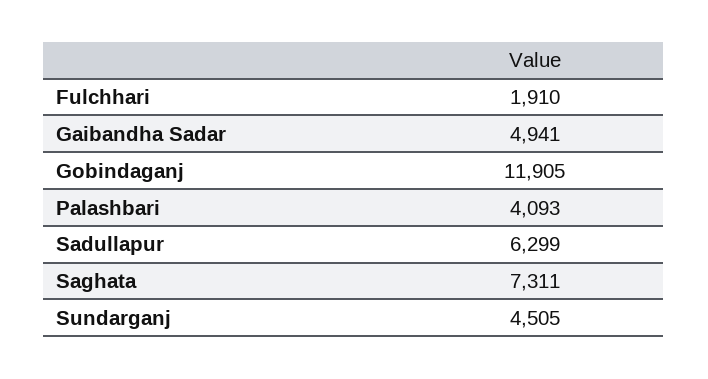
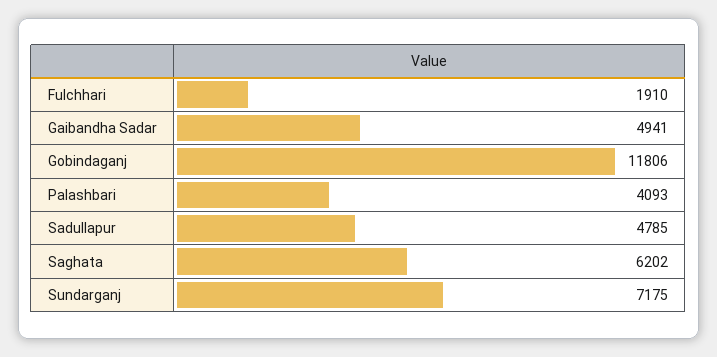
  {
    "Fulchhari": 1910,
    "Gaibandha Sadar": 4941,
-   "Gobindaganj": 11905,
+   "Gobindaganj": 11806,
    "Palashbari": 4093,
-   "Sadullapur": 6299,
+   "Sadullapur": 4785,
-   "Saghata": 7311,
+   "Saghata": 6202,
-   "Sundarganj": 4505
+   "Sundarganj": 7175
  }

